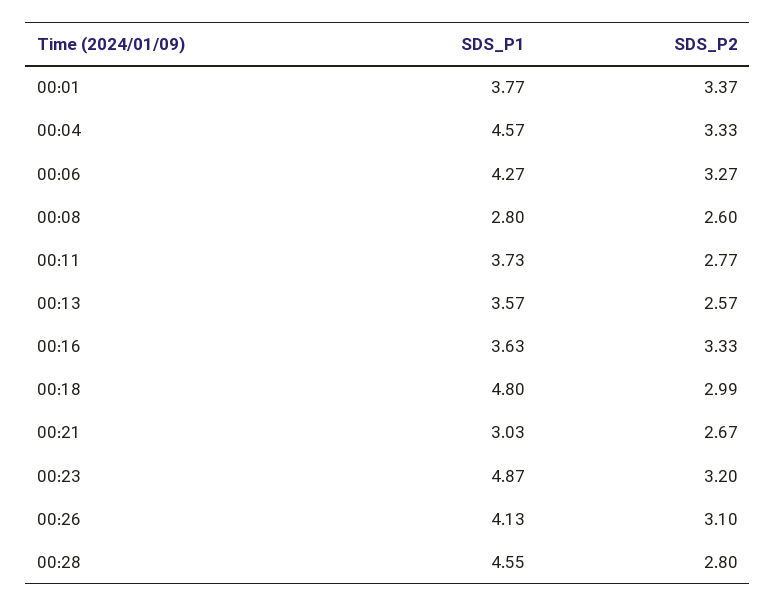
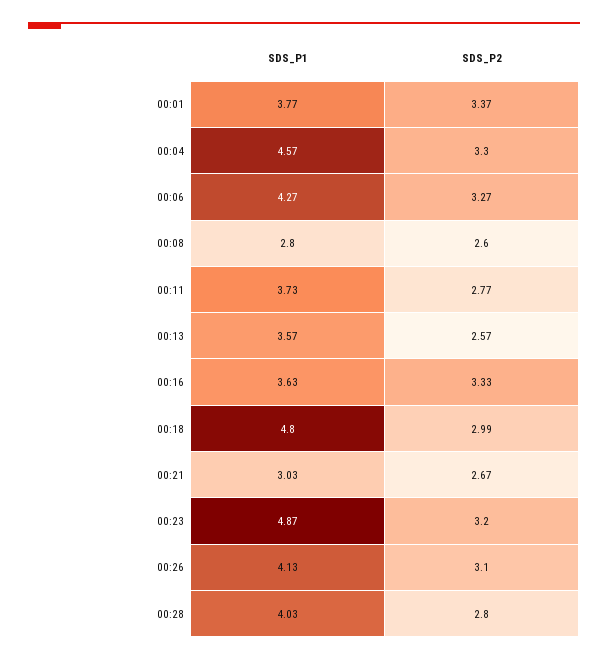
  {
    "SDS_P1": {
      "00:01": 3.77,
      "00:04": 4.57,
      "00:06": 4.27,
      "00:08": 2.8,
      "00:11": 3.73,
      "00:13": 3.57,
      "00:16": 3.63,
      "00:18": 4.8,
      "00:21": 3.03,
      "00:23": 4.87,
      "00:26": 4.13,
-     "00:28": 4.55
+     "00:28": 4.03
    },
    "SDS_P2": {
      "00:01": 3.37,
-     "00:04": 3.33,
+     "00:04": 3.3,
      "00:06": 3.27,
      "00:08": 2.6,
      "00:11": 2.77,
      "00:13": 2.57,
      "00:16": 3.33,
      "00:18": 2.99,
      "00:21": 2.67,
      "00:23": 3.2,
      "00:26": 3.1,
      "00:28": 2.8
    }
  }

